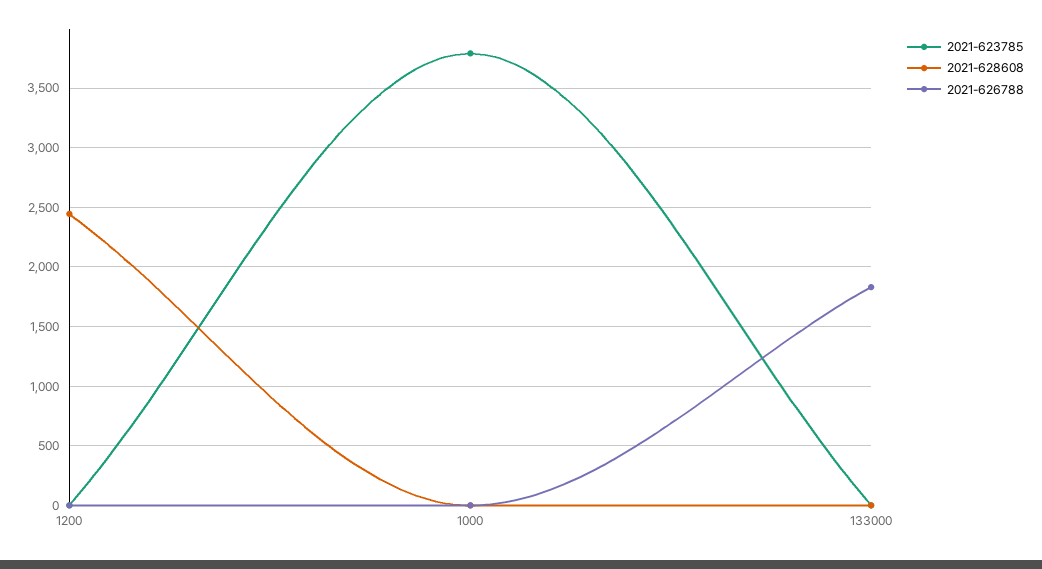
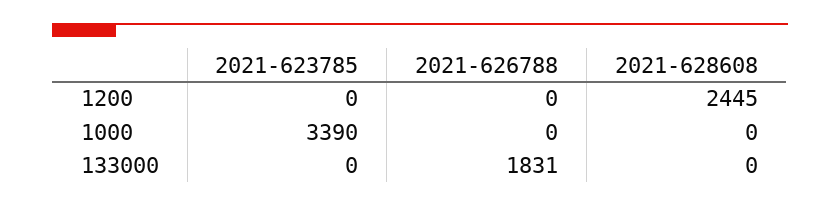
  {
    "2021-623785": {
      "1200": 0,
-     "1000": 3800,
+     "1000": 3390,
      "133000": 0
    },
    "2021-628608": {
      "1200": 2445,
      "1000": 0,
      "133000": 0
    },
    "2021-626788": {
      "1200": 0,
      "1000": 0,
      "133000": 1831
    }
  }

